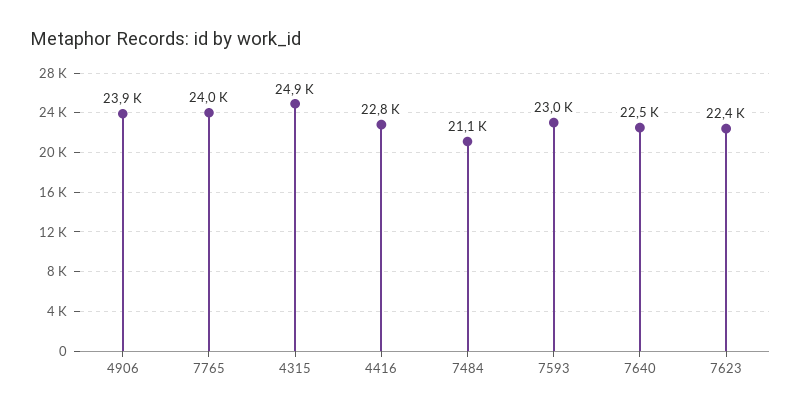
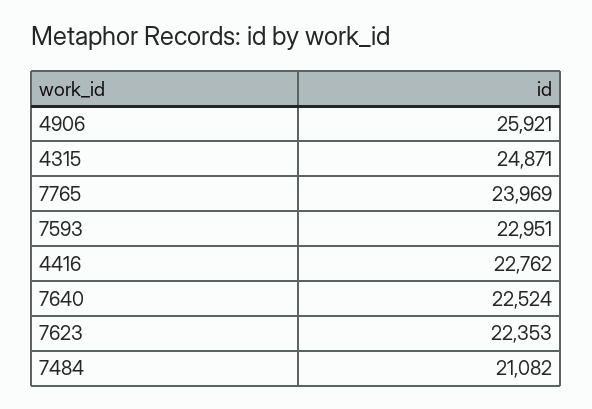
  {
-   "4906": 23900,
+   "4906": 25921,
    "7765": 23969,
    "4315": 24871,
    "4416": 22762,
    "7484": 21082,
    "7593": 22951,
    "7640": 22524,
    "7623": 22353
  }

